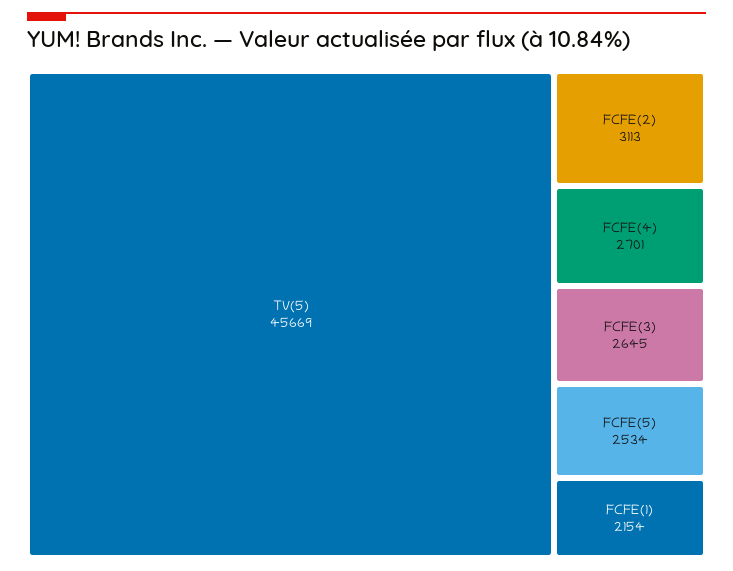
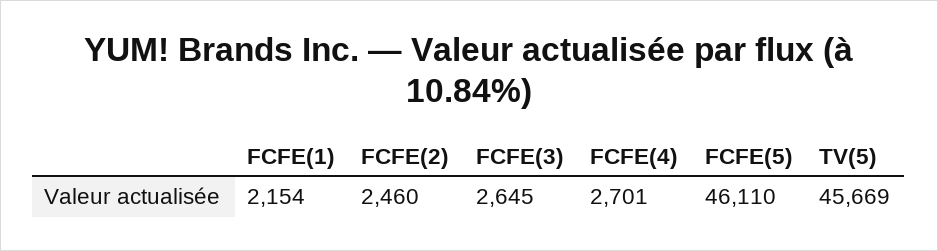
  {
    "TV(5)": 45669,
-   "FCFE(2)": 3113,
+   "FCFE(2)": 2460,
    "FCFE(4)": 2701,
    "FCFE(3)": 2645,
-   "FCFE(5)": 2534,
+   "FCFE(5)": 46110,
    "FCFE(1)": 2154
  }

